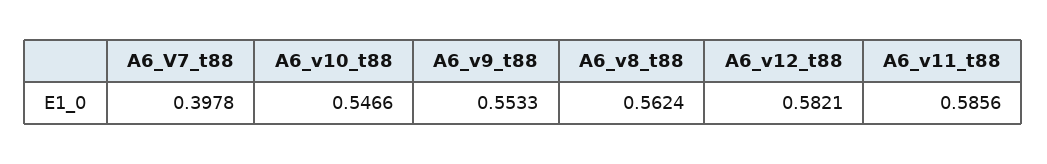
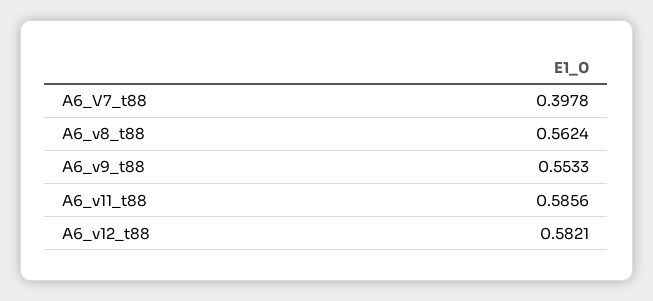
  {
    "A6_V7_t88": 0.3978,
-   "A6_v10_t88": 0.5466,
    "A6_v9_t88": 0.5533,
    "A6_v8_t88": 0.5624,
    "A6_v12_t88": 0.5821,
    "A6_v11_t88": 0.5856
  }

